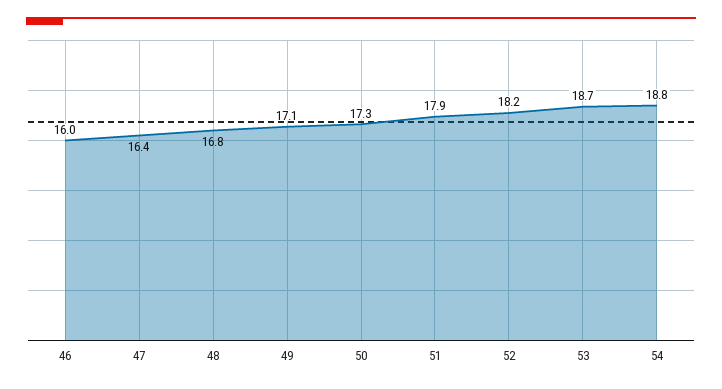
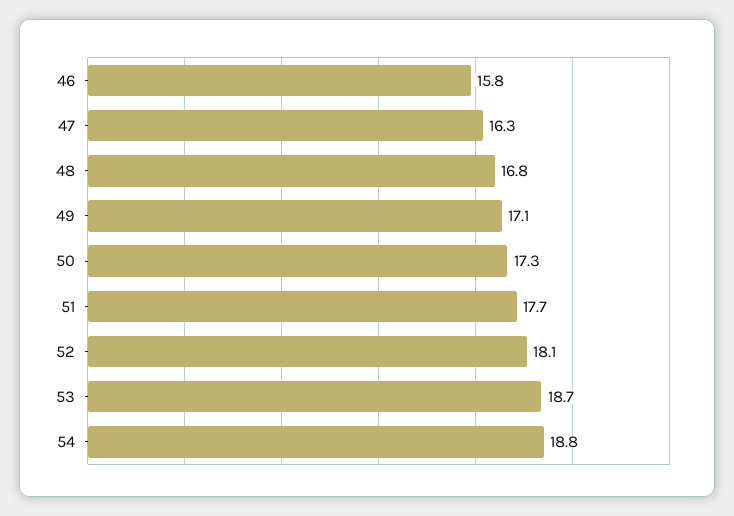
  {
-   "46": 16,
+   "46": 15.8,
-   "47": 16.4,
+   "47": 16.3,
    "48": 16.8,
    "49": 17.1,
    "50": 17.3,
-   "51": 17.9,
+   "51": 17.7,
-   "52": 18.2,
+   "52": 18.1,
    "53": 18.7,
    "54": 18.8
  }

